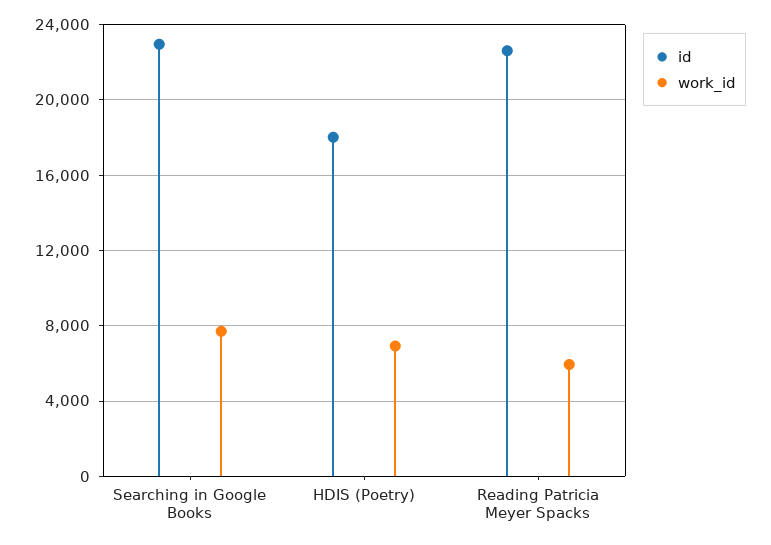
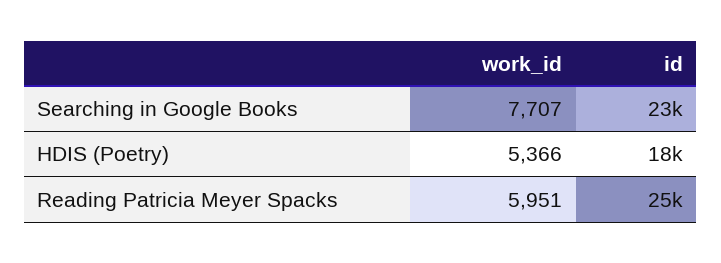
  {
    "id": {
      "Searching in Google Books": 23000,
      "HDIS (Poetry)": 18000,
-     "Reading Patricia Meyer Spacks": 22500
+     "Reading Patricia Meyer Spacks": 25000
    },
    "work_id": {
      "Searching in Google Books": 7707,
-     "HDIS (Poetry)": 7000,
+     "HDIS (Poetry)": 5366,
      "Reading Patricia Meyer Spacks": 5951
    }
  }

